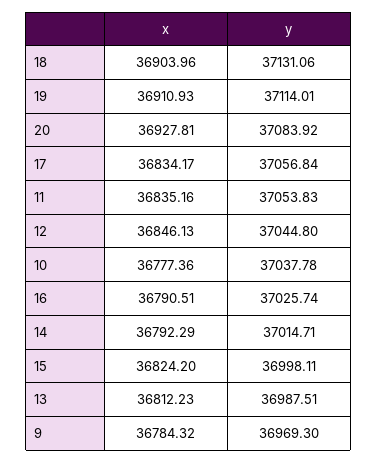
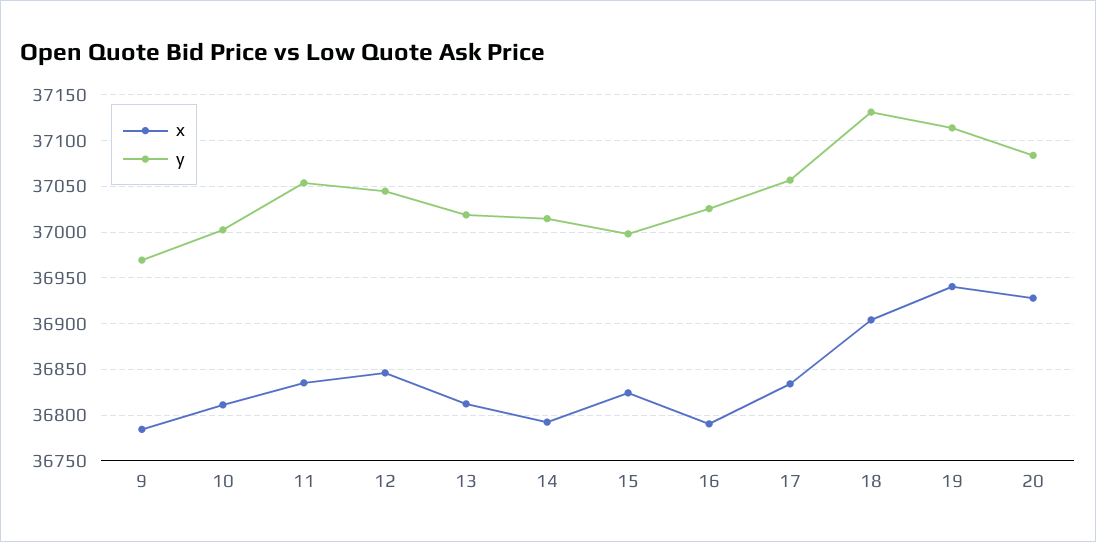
  {
    "x": {
      "18": 36903.96,
-     "19": 36910.93,
+     "19": 36940,
      "20": 36927.81,
      "17": 36834.17,
      "11": 36835.16,
      "12": 36846.13,
-     "10": 36777.36,
+     "10": 36810,
      "16": 36790.51,
      "14": 36792.29,
      "15": 36824.2,
      "13": 36812.23,
      "9": 36784.32
    },
    "y": {
      "18": 37131.06,
      "19": 37114.01,
      "20": 37083.92,
      "17": 37056.84,
      "11": 37053.83,
      "12": 37044.8,
-     "10": 37037.78,
+     "10": 37000,
      "16": 37025.74,
      "14": 37014.71,
      "15": 36998.11,
-     "13": 36987.51,
+     "13": 37020,
      "9": 36969.3
    }
  }

